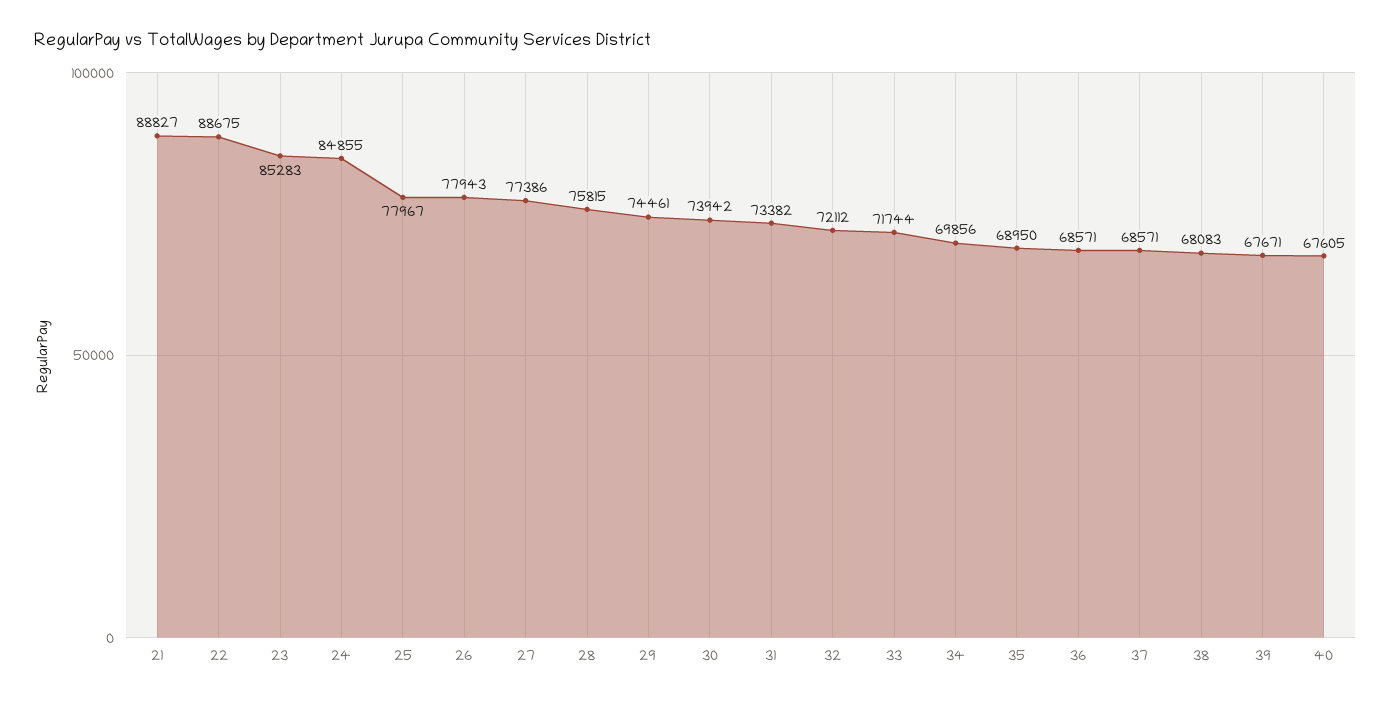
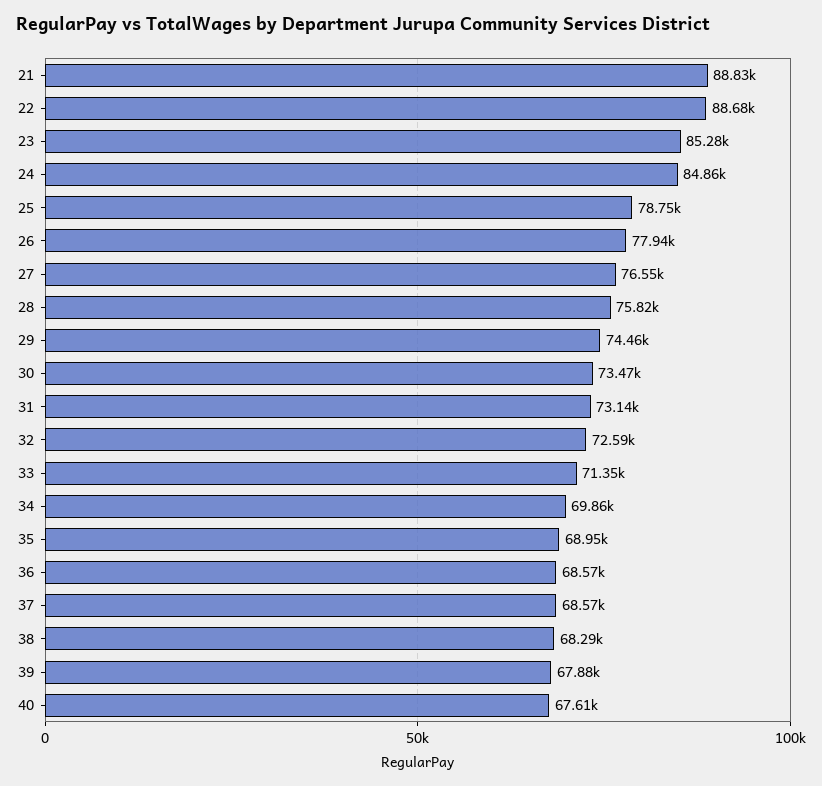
  {
    "21": 88827,
    "22": 88675,
    "23": 85283,
    "24": 84855,
-   "25": 77967,
+   "25": 78750,
    "26": 77943,
-   "27": 77386,
+   "27": 76550,
    "28": 75815,
    "29": 74461,
-   "30": 73942,
+   "30": 73470,
-   "31": 73382,
+   "31": 73140,
-   "32": 72112,
+   "32": 72590,
-   "33": 71744,
+   "33": 71350,
    "34": 69856,
    "35": 68950,
    "36": 68571,
    "37": 68571,
-   "38": 68083,
+   "38": 68290,
-   "39": 67671,
+   "39": 67880,
    "40": 67605
  }

